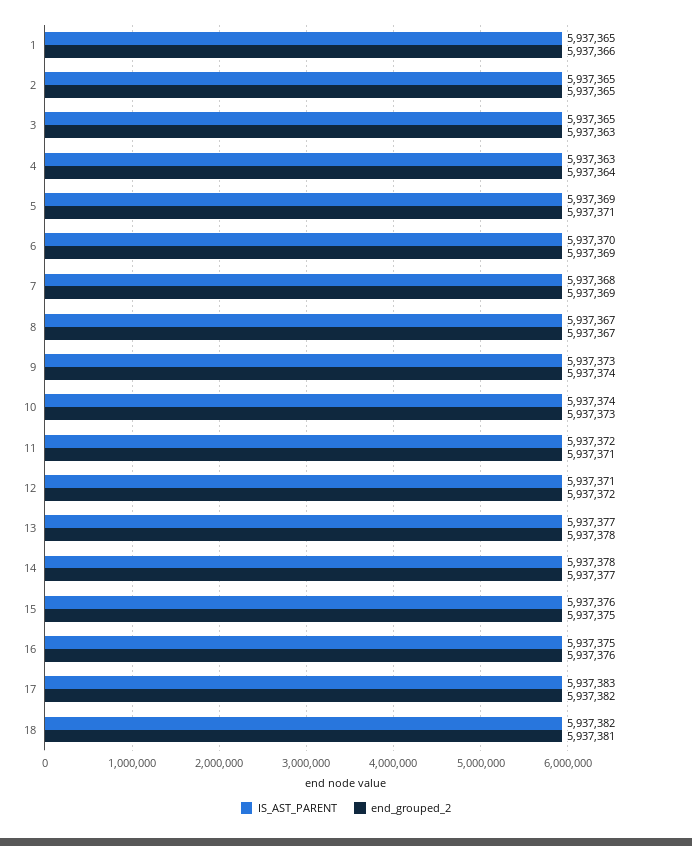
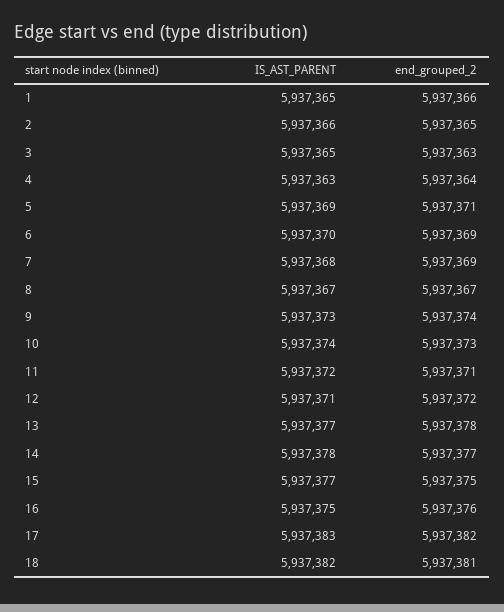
  {
    "IS_AST_PARENT": {
      "1": 5937365,
-     "2": 5937365,
+     "2": 5937366,
      "3": 5937365,
      "4": 5937363,
      "5": 5937369,
      "6": 5937370,
      "7": 5937368,
      "8": 5937367,
      "9": 5937373,
      "10": 5937374,
      "11": 5937372,
      "12": 5937371,
      "13": 5937377,
      "14": 5937378,
-     "15": 5937376,
+     "15": 5937377,
      "16": 5937375,
      "17": 5937383,
      "18": 5937382
    },
    "end_grouped_2": {
      "1": 5937366,
      "2": 5937365,
      "3": 5937363,
      "4": 5937364,
      "5": 5937371,
      "6": 5937369,
      "7": 5937369,
      "8": 5937367,
      "9": 5937374,
      "10": 5937373,
      "11": 5937371,
      "12": 5937372,
      "13": 5937378,
      "14": 5937377,
      "15": 5937375,
      "16": 5937376,
      "17": 5937382,
      "18": 5937381
    }
  }

